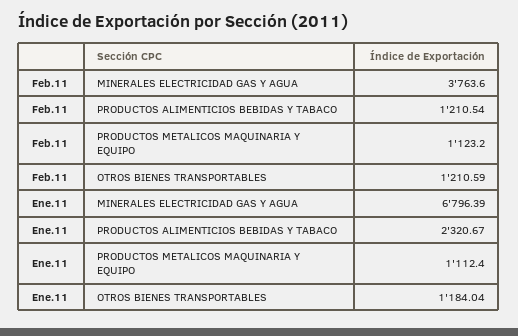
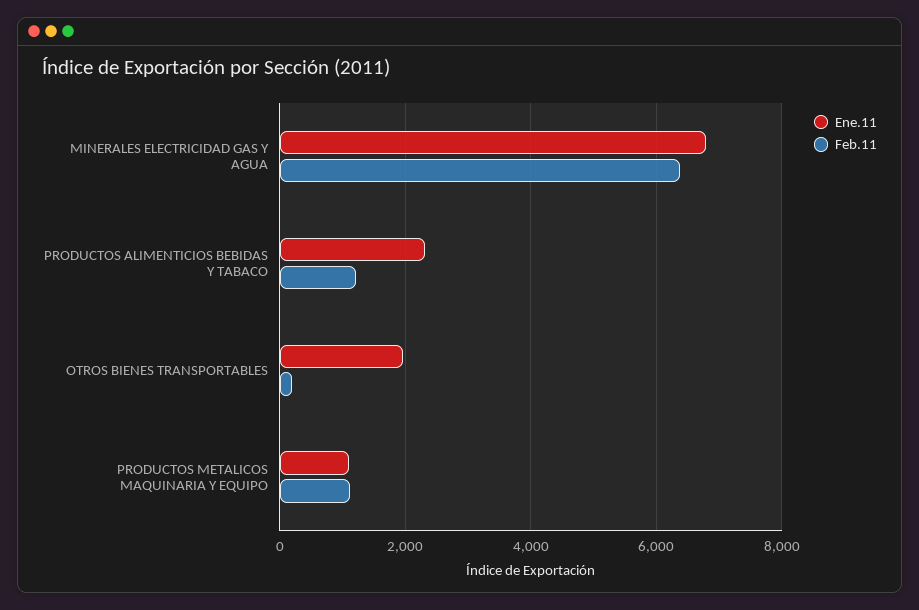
  {
    "Feb.11": {
-     "MINERALES ELECTRICIDAD GAS Y AGUA": 3763.6,
+     "MINERALES ELECTRICIDAD GAS Y AGUA": 6400,
      "PRODUCTOS ALIMENTICIOS BEBIDAS Y TABACO": 1210.54,
      "PRODUCTOS METALICOS MAQUINARIA Y EQUIPO": 1123.2,
-     "OTROS BIENES TRANSPORTABLES": 1210.59
+     "OTROS BIENES TRANSPORTABLES": 200
    },
    "Ene.11": {
      "MINERALES ELECTRICIDAD GAS Y AGUA": 6796.39,
      "PRODUCTOS ALIMENTICIOS BEBIDAS Y TABACO": 2320.67,
      "PRODUCTOS METALICOS MAQUINARIA Y EQUIPO": 1112.4,
-     "OTROS BIENES TRANSPORTABLES": 1184.04
+     "OTROS BIENES TRANSPORTABLES": 2000
    }
  }

